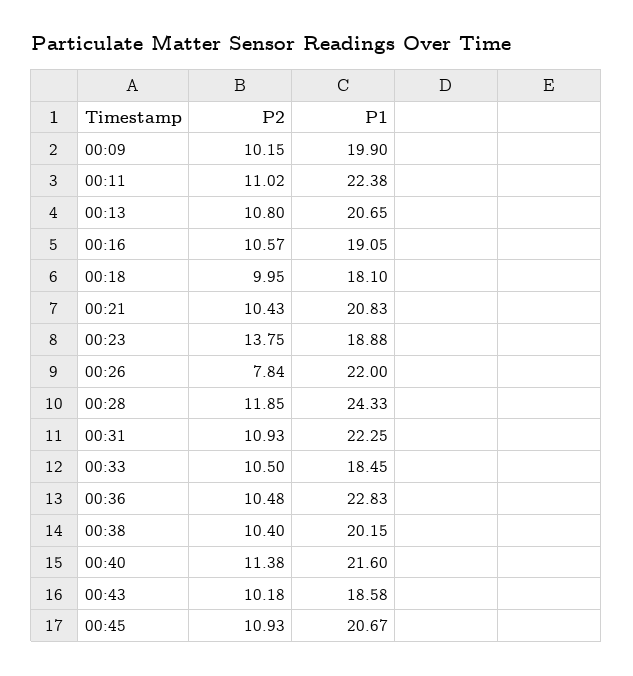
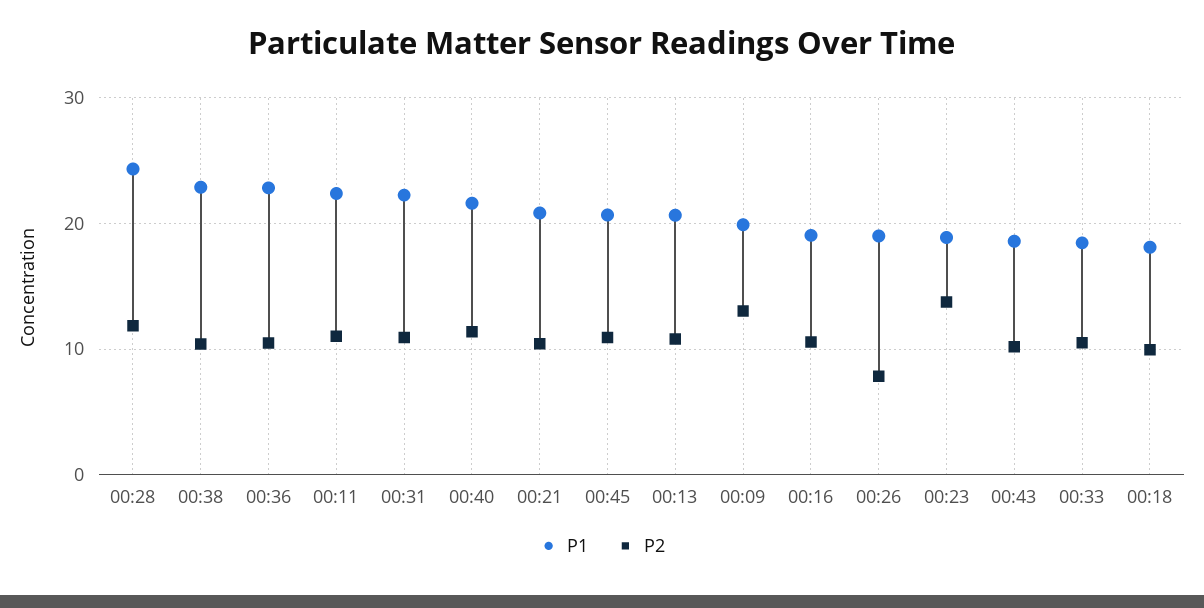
  {
    "P2": {
-     "00:09": 10.15,
+     "00:09": 13,
      "00:11": 11.02,
      "00:13": 10.8,
      "00:16": 10.57,
      "00:18": 9.95,
      "00:21": 10.43,
      "00:23": 13.75,
      "00:26": 7.84,
      "00:28": 11.85,
      "00:31": 10.93,
      "00:33": 10.5,
      "00:36": 10.48,
      "00:38": 10.4,
      "00:40": 11.38,
      "00:43": 10.18,
      "00:45": 10.93
    },
    "P1": {
      "00:09": 19.9,
      "00:11": 22.38,
      "00:13": 20.65,
      "00:16": 19.05,
      "00:18": 18.1,
      "00:21": 20.83,
      "00:23": 18.88,
-     "00:26": 22,
+     "00:26": 19,
      "00:28": 24.33,
      "00:31": 22.25,
      "00:33": 18.45,
      "00:36": 22.83,
-     "00:38": 20.15,
+     "00:38": 23,
      "00:40": 21.6,
      "00:43": 18.58,
      "00:45": 20.67
    }
  }

